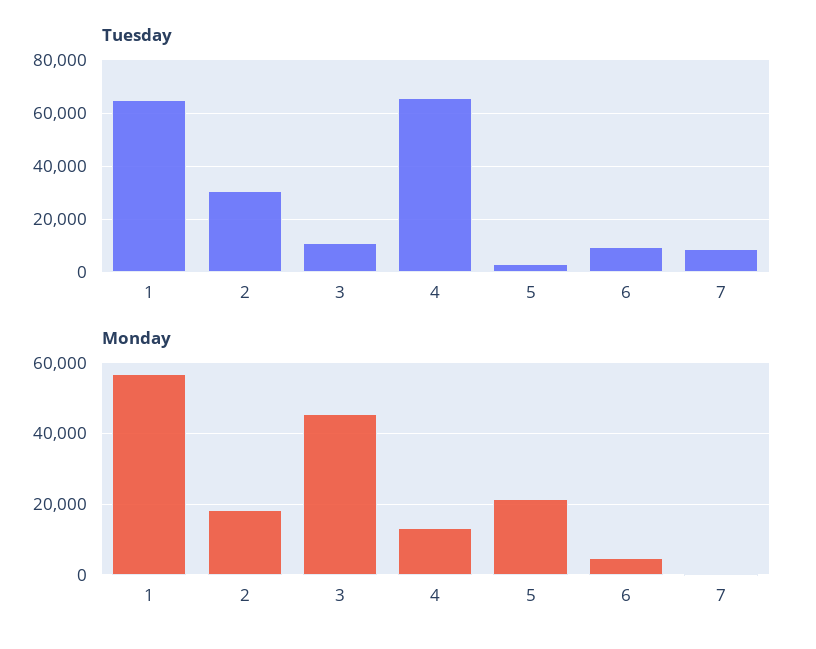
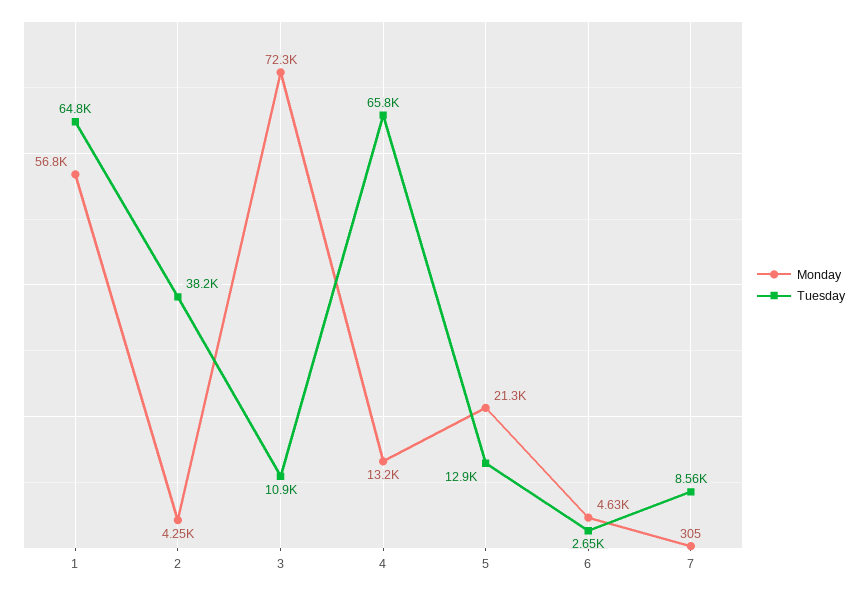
  {
    "Tuesday": {
      "1": 64800,
-     "2": 30000,
+     "2": 38200,
      "3": 10900,
      "4": 65800,
-     "5": 2500,
+     "5": 12900,
-     "6": 10000,
+     "6": 2650,
      "7": 8560
    },
    "Monday": {
      "1": 56800,
-     "2": 18000,
+     "2": 4250,
-     "3": 46000,
+     "3": 72300,
      "4": 13200,
      "5": 21300,
      "6": 4630,
      "7": 305
    }
  }

